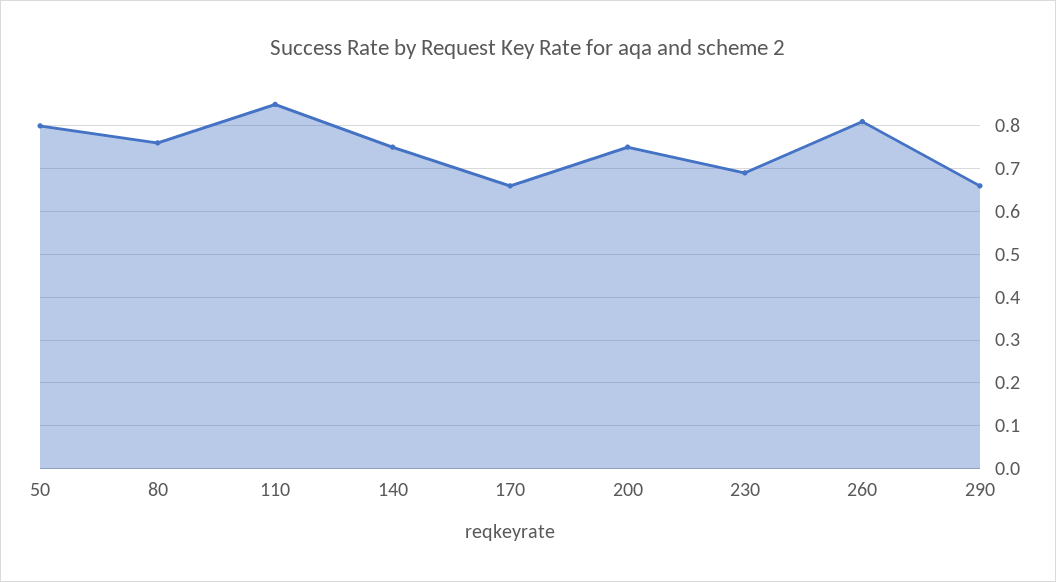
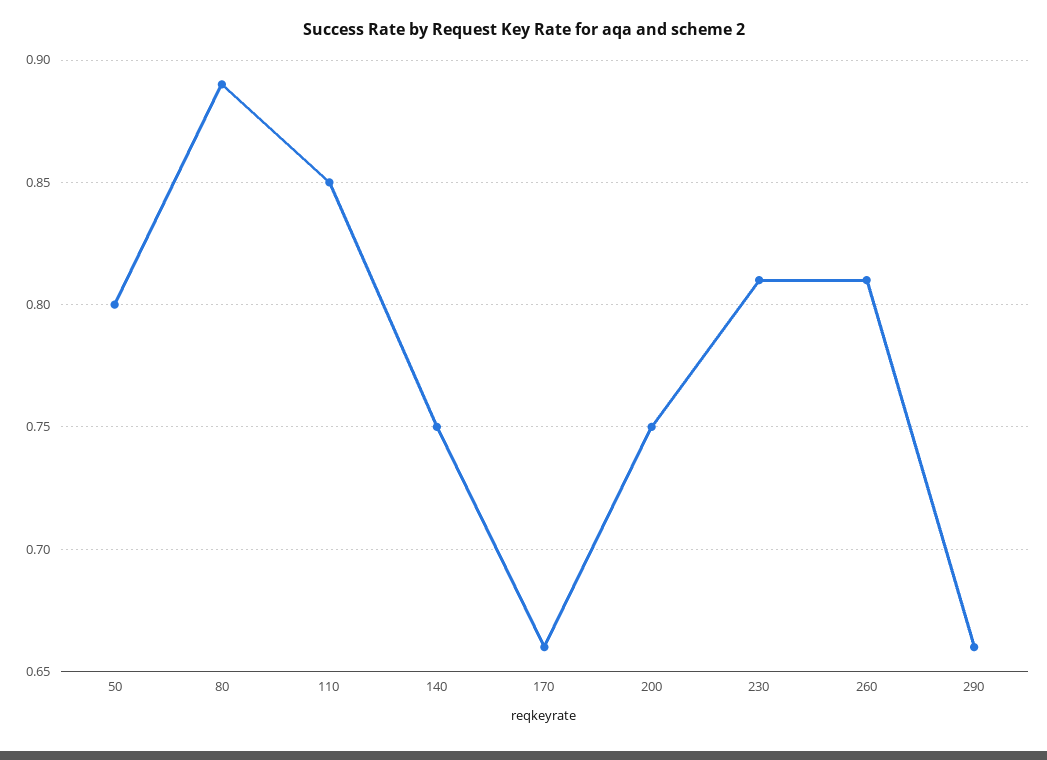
  {
    "50": 0.8,
-   "80": 0.75,
+   "80": 0.89,
    "110": 0.85,
    "140": 0.75,
    "170": 0.66,
    "200": 0.75,
-   "230": 0.7,
+   "230": 0.81,
    "260": 0.81,
    "290": 0.66
  }

